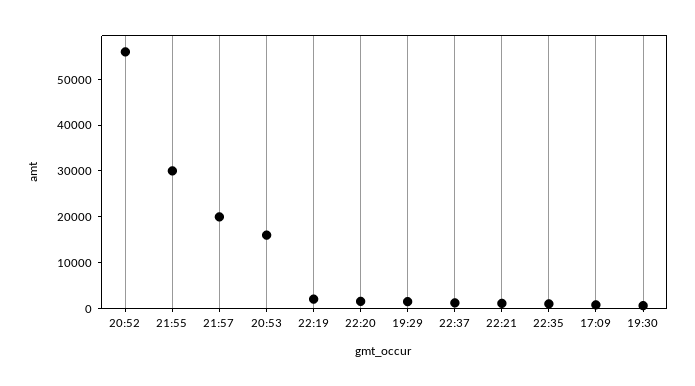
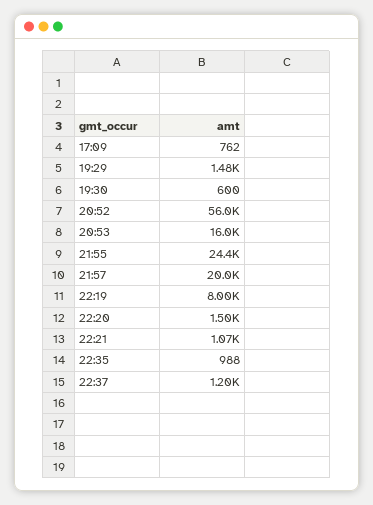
  {
    "20:52": 56000,
-   "21:55": 30000,
+   "21:55": 24400,
    "21:57": 20000,
    "20:53": 16000,
-   "22:19": 2000,
+   "22:19": 8000,
    "22:20": 1500,
    "19:29": 1480,
    "22:37": 1200,
    "22:21": 1070,
    "22:35": 988,
    "17:09": 762,
    "19:30": 600
  }

